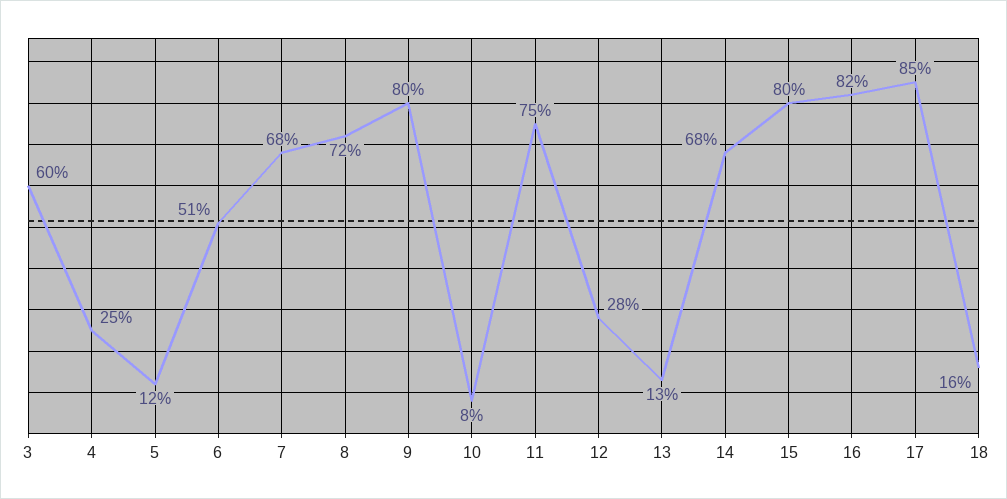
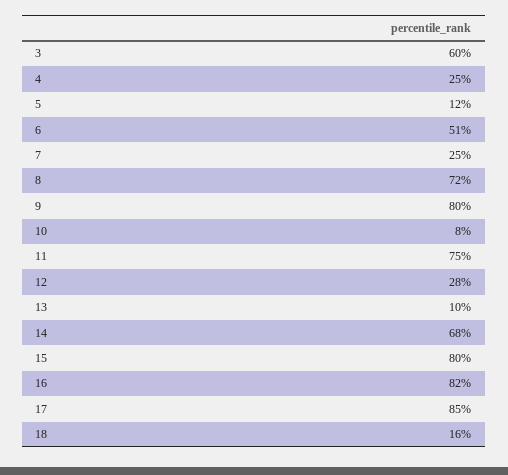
  {
    "3": 60,
    "4": 25,
    "5": 12,
    "6": 51,
-   "7": 68,
+   "7": 25,
    "8": 72,
    "9": 80,
    "10": 8,
    "11": 75,
    "12": 28,
-   "13": 13,
+   "13": 10,
    "14": 68,
    "15": 80,
    "16": 82,
    "17": 85,
    "18": 16
  }

